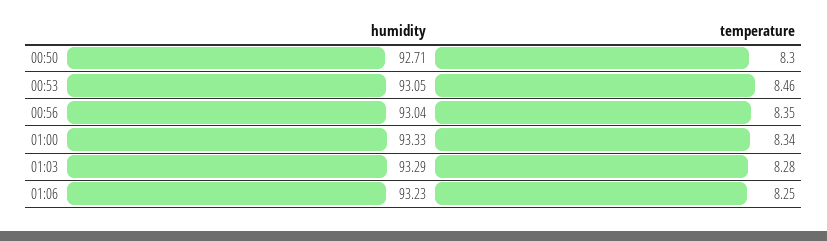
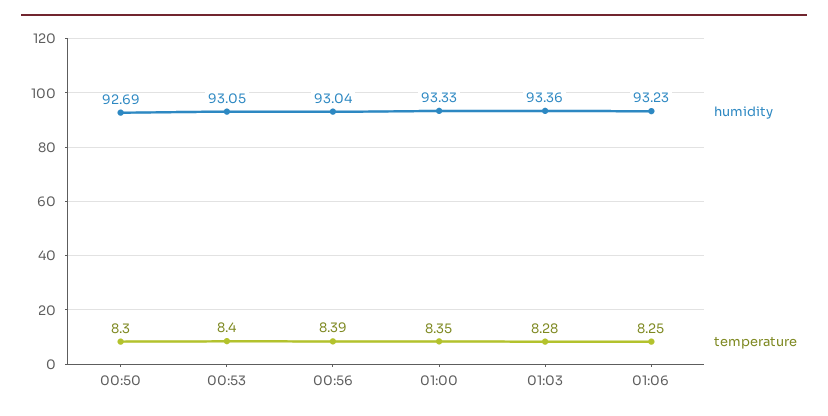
  {
    "humidity": {
-     "00:50": 92.71,
+     "00:50": 92.69,
      "00:53": 93.05,
      "00:56": 93.04,
      "01:00": 93.33,
-     "01:03": 93.29,
+     "01:03": 93.36,
      "01:06": 93.23
    },
    "temperature": {
      "00:50": 8.3,
-     "00:53": 8.46,
+     "00:53": 8.4,
-     "00:56": 8.35,
+     "00:56": 8.39,
-     "01:00": 8.34,
+     "01:00": 8.35,
      "01:03": 8.28,
      "01:06": 8.25
    }
  }

